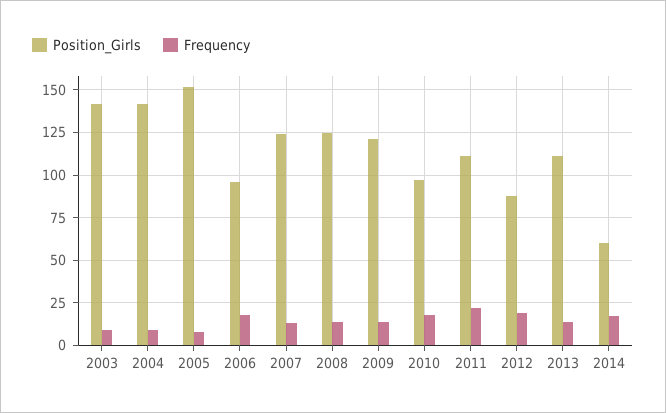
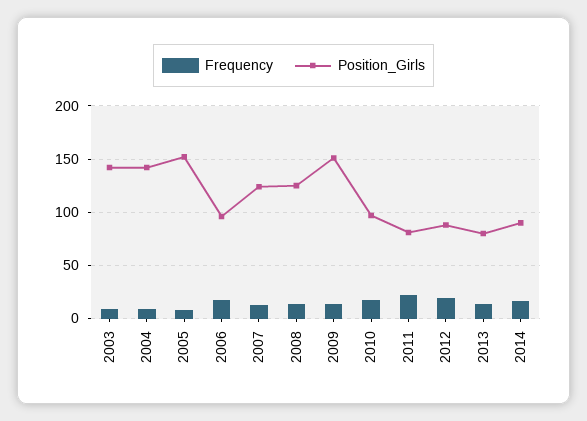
  {
    "Position_Girls": {
      "2003": 140,
      "2004": 140,
      "2005": 150,
      "2006": 95,
      "2007": 125,
      "2008": 125,
-     "2009": 120,
+     "2009": 150,
      "2010": 95,
-     "2011": 110,
+     "2011": 80,
      "2012": 90,
-     "2013": 110,
+     "2013": 80,
-     "2014": 60
+     "2014": 90
    },
    "Frequency": {
      "2003": 10,
      "2004": 10,
      "2005": 10,
      "2006": 20,
      "2007": 15,
      "2008": 15,
      "2009": 15,
      "2010": 20,
      "2011": 20,
      "2012": 20,
      "2013": 15,
      "2014": 15
    }
  }

